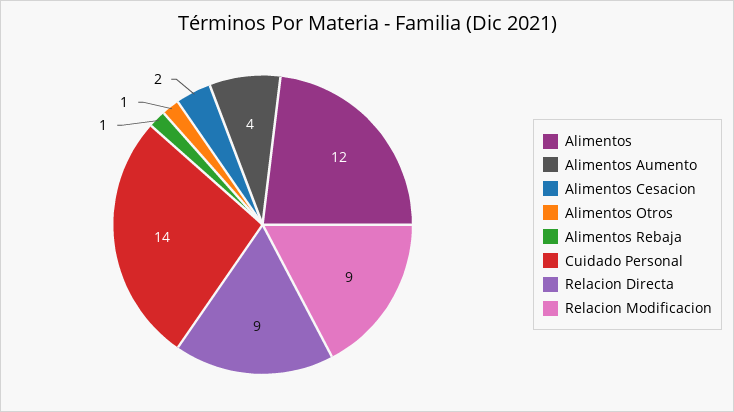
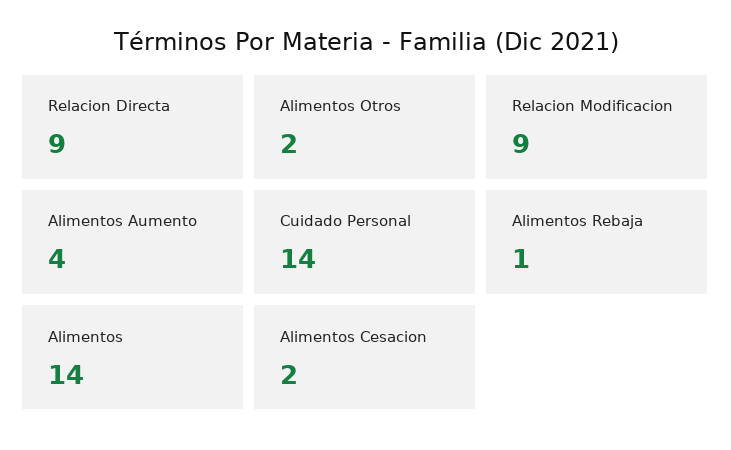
  {
-   "Alimentos": 12,
+   "Alimentos": 14,
    "Alimentos Aumento": 4,
    "Alimentos Cesacion": 2,
-   "Alimentos Otros": 1,
+   "Alimentos Otros": 2,
    "Alimentos Rebaja": 1,
    "Cuidado Personal": 14,
    "Relacion Directa": 9,
    "Relacion Modificacion": 9
  }

